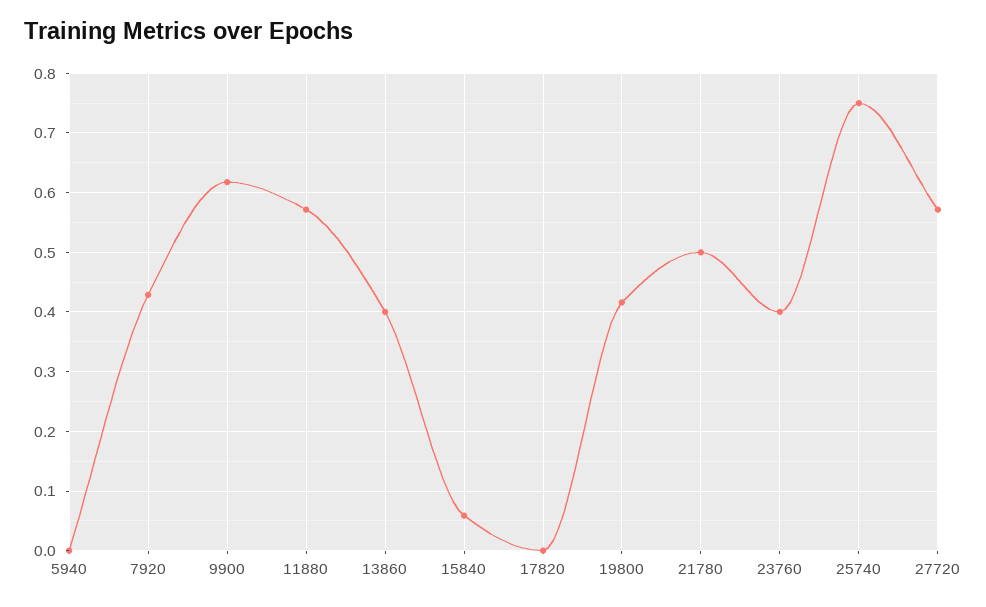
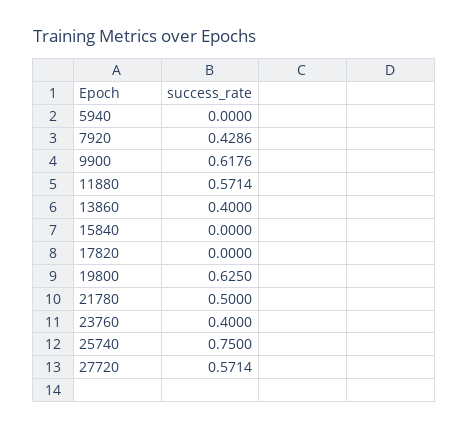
  {
    "5940": 0,
    "7920": 0.4286,
    "9900": 0.6176,
    "11880": 0.5714,
    "13860": 0.4,
-   "15840": 0.06,
+   "15840": 0,
    "17820": 0,
-   "19800": 0.42,
+   "19800": 0.625,
    "21780": 0.5,
    "23760": 0.4,
    "25740": 0.75,
    "27720": 0.5714
  }

